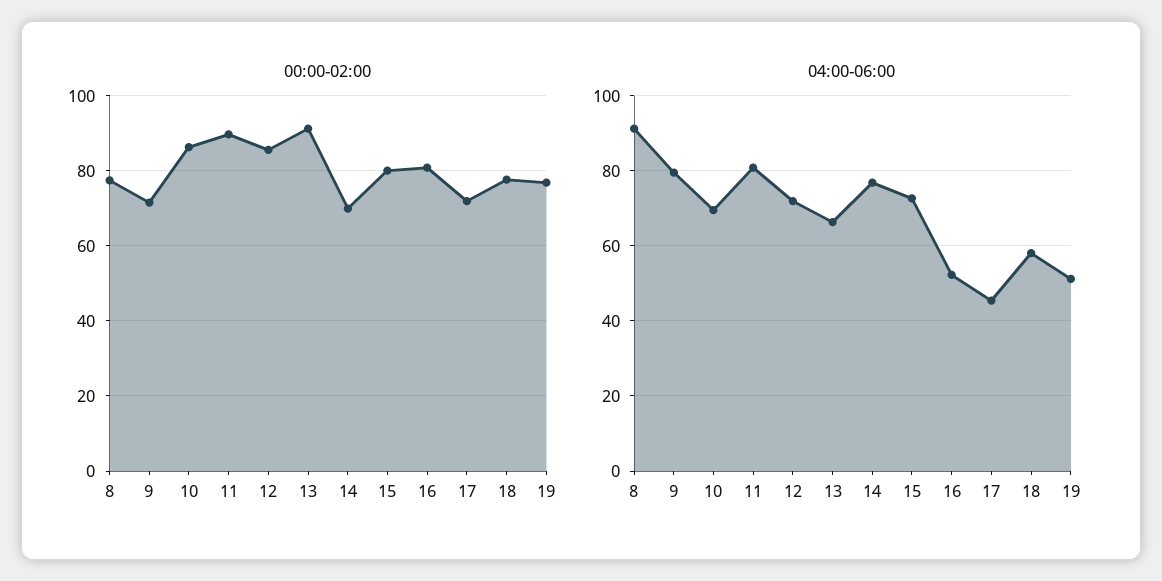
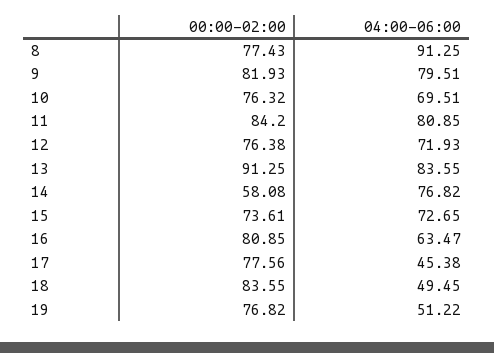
  {
    "00:00-02:00": {
      "8": 77.43,
-     "9": 72,
+     "9": 81.93,
-     "10": 86,
+     "10": 76.32,
-     "11": 90,
+     "11": 84.2,
-     "12": 86,
+     "12": 76.38,
      "13": 91.25,
-     "14": 70,
+     "14": 58.08,
-     "15": 80,
+     "15": 73.61,
      "16": 80.85,
-     "17": 72,
+     "17": 77.56,
-     "18": 78,
+     "18": 83.55,
      "19": 76.82
    },
    "04:00-06:00": {
      "8": 91.25,
      "9": 79.51,
      "10": 69.51,
      "11": 80.85,
      "12": 71.93,
-     "13": 66,
+     "13": 83.55,
      "14": 76.82,
      "15": 72.65,
-     "16": 52,
+     "16": 63.47,
      "17": 45.38,
-     "18": 58,
+     "18": 49.45,
      "19": 51.22
    }
  }

